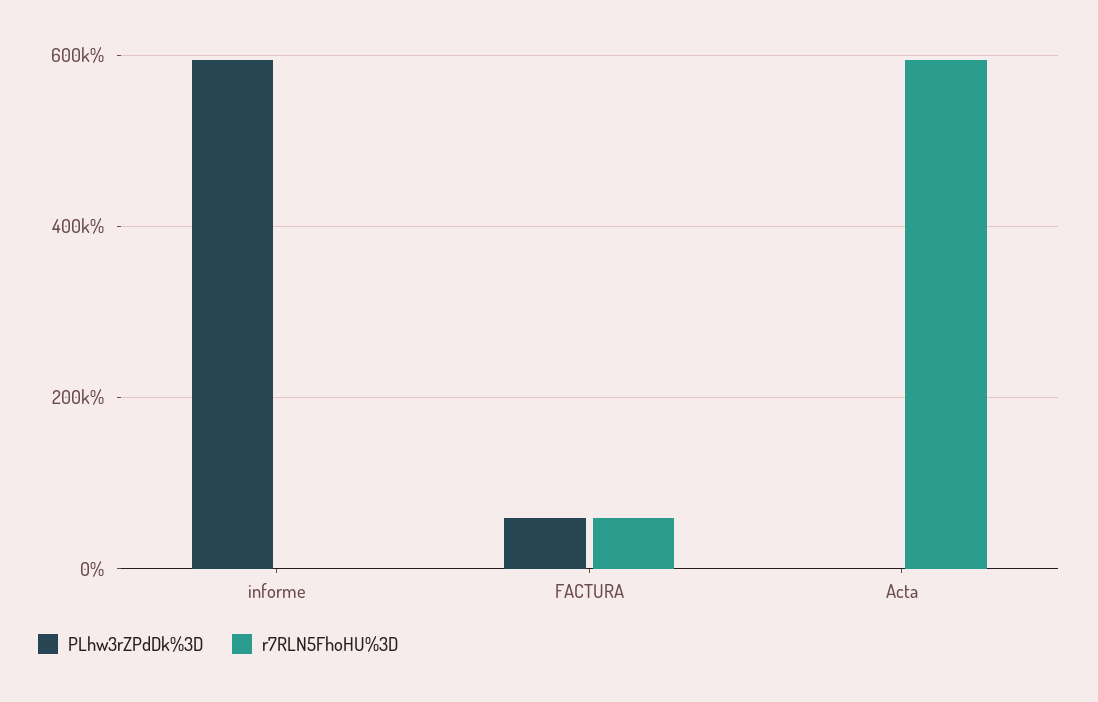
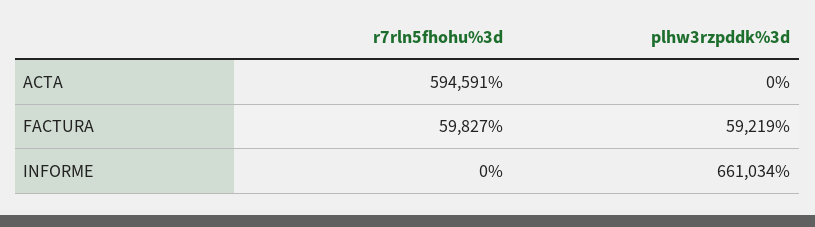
  {
    "PLhw3rZPdDk%3D": {
-     "informe": 600000,
+     "informe": 661034,
      "FACTURA": 59219,
      "Acta": 0
    },
    "r7RLN5FhoHU%3D": {
      "informe": 0,
      "FACTURA": 59827,
      "Acta": 594591
    }
  }

